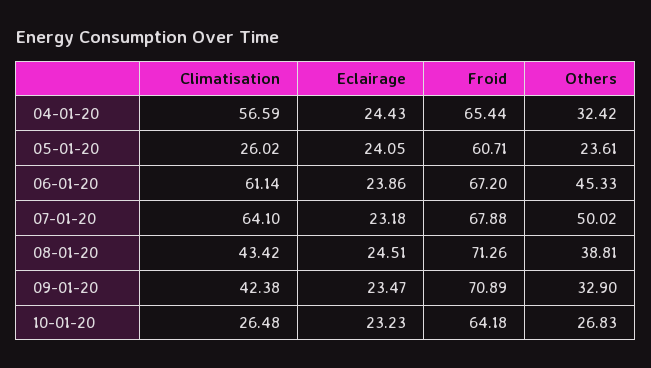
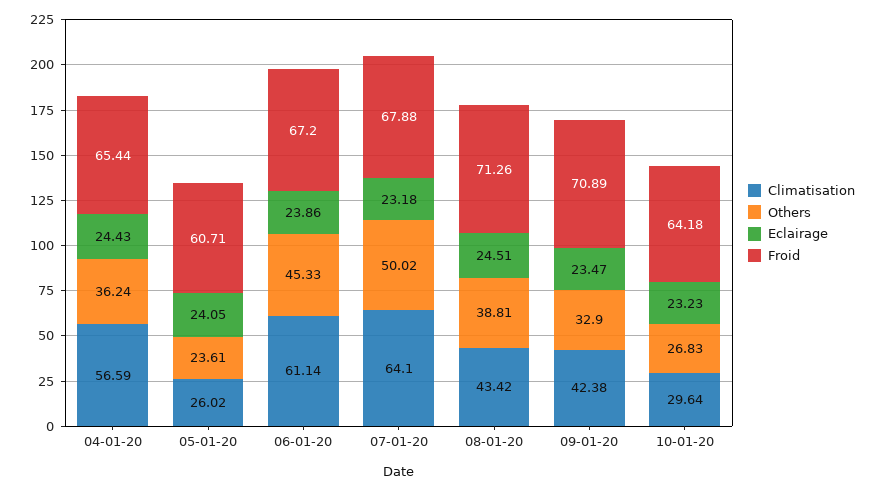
  {
    "Climatisation": {
      "04-01-20": 56.59,
      "05-01-20": 26.02,
      "06-01-20": 61.14,
      "07-01-20": 64.1,
      "08-01-20": 43.42,
      "09-01-20": 42.38,
-     "10-01-20": 26.48
+     "10-01-20": 29.64
    },
    "Eclairage": {
      "04-01-20": 24.43,
      "05-01-20": 24.05,
      "06-01-20": 23.86,
      "07-01-20": 23.18,
      "08-01-20": 24.51,
      "09-01-20": 23.47,
      "10-01-20": 23.23
    },
    "Froid": {
      "04-01-20": 65.44,
      "05-01-20": 60.71,
      "06-01-20": 67.2,
      "07-01-20": 67.88,
      "08-01-20": 71.26,
      "09-01-20": 70.89,
      "10-01-20": 64.18
    },
    "Others": {
-     "04-01-20": 32.42,
+     "04-01-20": 36.24,
      "05-01-20": 23.61,
      "06-01-20": 45.33,
      "07-01-20": 50.02,
      "08-01-20": 38.81,
      "09-01-20": 32.9,
      "10-01-20": 26.83
    }
  }

